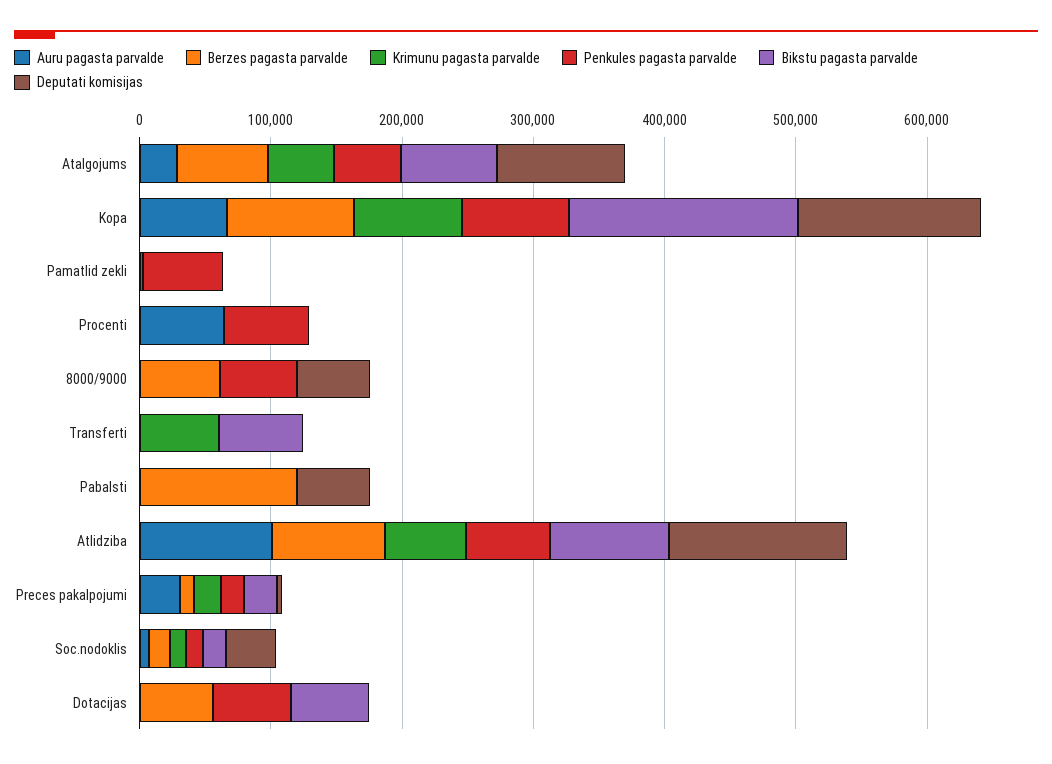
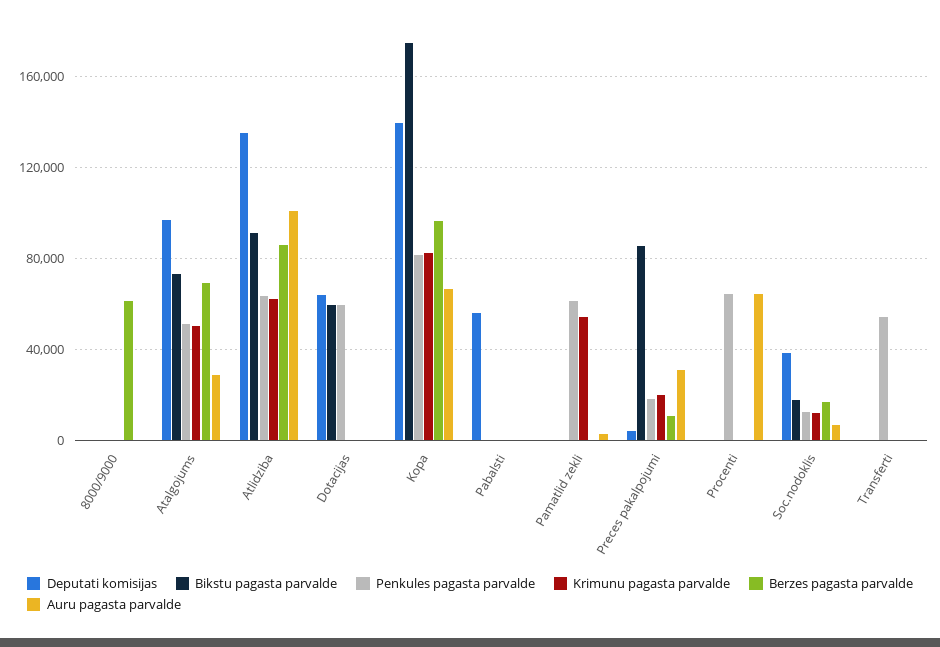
  {
    "Auru pagasta parvalde": {
      "Atalgojums": 30000,
      "Kopa": 65000,
      "Pamatlid zekli": 5000,
      "Procenti": 65000,
      "8000/9000": 0,
      "Transferti": 0,
      "Pabalsti": 0,
      "Atlidziba": 100000,
      "Preces pakalpojumi": 30000,
      "Soc.nodoklis": 5000,
      "Dotacijas": 0
    },
    "Berzes pagasta parvalde": {
      "Atalgojums": 70000,
      "Kopa": 95000,
      "Pamatlid zekli": 0,
      "Procenti": 0,
      "8000/9000": 60000,
      "Transferti": 0,
-     "Pabalsti": 120000,
+     "Pabalsti": 0,
      "Atlidziba": 85000,
      "Preces pakalpojumi": 10000,
      "Soc.nodoklis": 15000,
-     "Dotacijas": 60000
+     "Dotacijas": 0
    },
    "Krimunu pagasta parvalde": {
      "Atalgojums": 50000,
      "Kopa": 80000,
-     "Pamatlid zekli": 0,
+     "Pamatlid zekli": 55000,
      "Procenti": 0,
      "8000/9000": 0,
-     "Transferti": 60000,
+     "Transferti": 0,
      "Pabalsti": 0,
      "Atlidziba": 60000,
      "Preces pakalpojumi": 20000,
      "Soc.nodoklis": 10000,
      "Dotacijas": 0
    },
    "Penkules pagasta parvalde": {
      "Atalgojums": 50000,
      "Kopa": 80000,
      "Pamatlid zekli": 60000,
      "Procenti": 65000,
-     "8000/9000": 60000,
+     "8000/9000": 0,
-     "Transferti": 0,
+     "Transferti": 55000,
      "Pabalsti": 0,
      "Atlidziba": 65000,
      "Preces pakalpojumi": 20000,
      "Soc.nodoklis": 10000,
      "Dotacijas": 60000
    },
    "Bikstu pagasta parvalde": {
      "Atalgojums": 75000,
      "Kopa": 175000,
      "Pamatlid zekli": 0,
      "Procenti": 0,
      "8000/9000": 0,
-     "Transferti": 60000,
+     "Transferti": 0,
      "Pabalsti": 0,
      "Atlidziba": 90000,
-     "Preces pakalpojumi": 20000,
+     "Preces pakalpojumi": 85000,
      "Soc.nodoklis": 20000,
      "Dotacijas": 60000
    },
    "Deputati komisijas": {
      "Atalgojums": 95000,
      "Kopa": 140000,
      "Pamatlid zekli": 0,
      "Procenti": 0,
-     "8000/9000": 60000,
+     "8000/9000": 0,
      "Transferti": 0,
      "Pabalsti": 55000,
      "Atlidziba": 135000,
      "Preces pakalpojumi": 5000,
      "Soc.nodoklis": 40000,
-     "Dotacijas": 0
+     "Dotacijas": 65000
    }
  }

